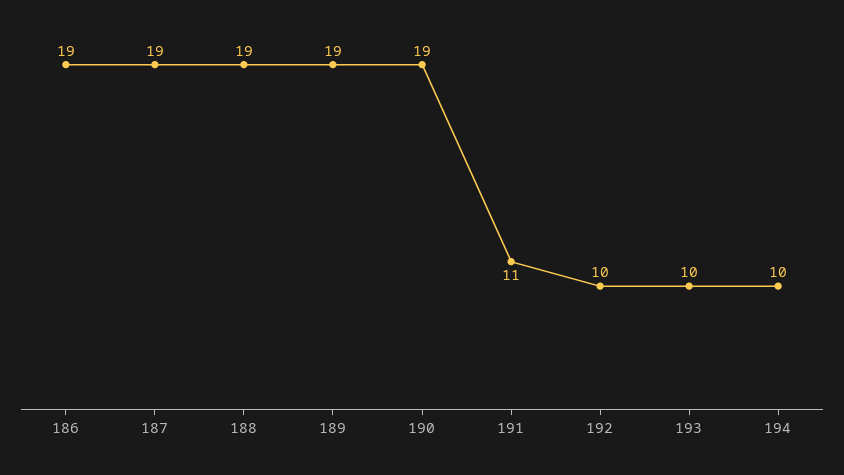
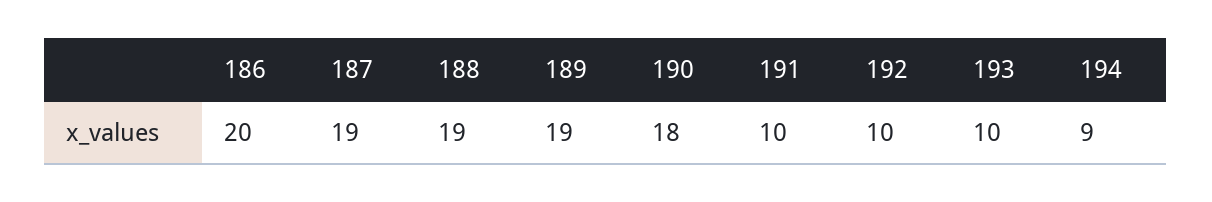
  {
-   "186": 19,
+   "186": 20,
    "187": 19,
    "188": 19,
    "189": 19,
-   "190": 19,
+   "190": 18,
-   "191": 11,
+   "191": 10,
    "192": 10,
    "193": 10,
-   "194": 10
+   "194": 9
  }

